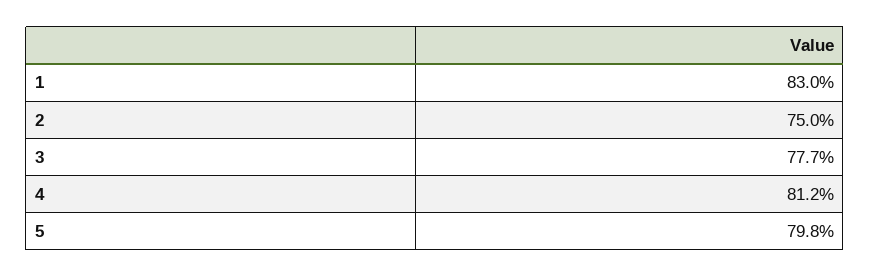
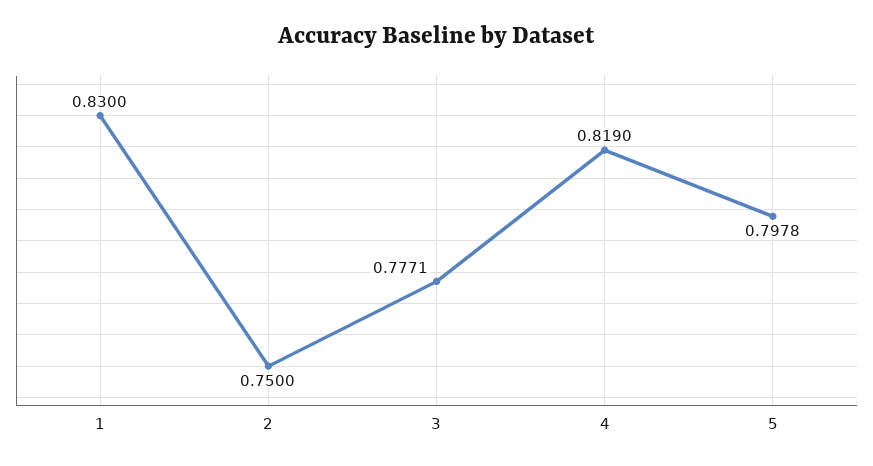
  {
    "1": 0.83,
    "2": 0.75,
    "3": 0.7771,
-   "4": 0.812,
+   "4": 0.819,
    "5": 0.7978
  }

